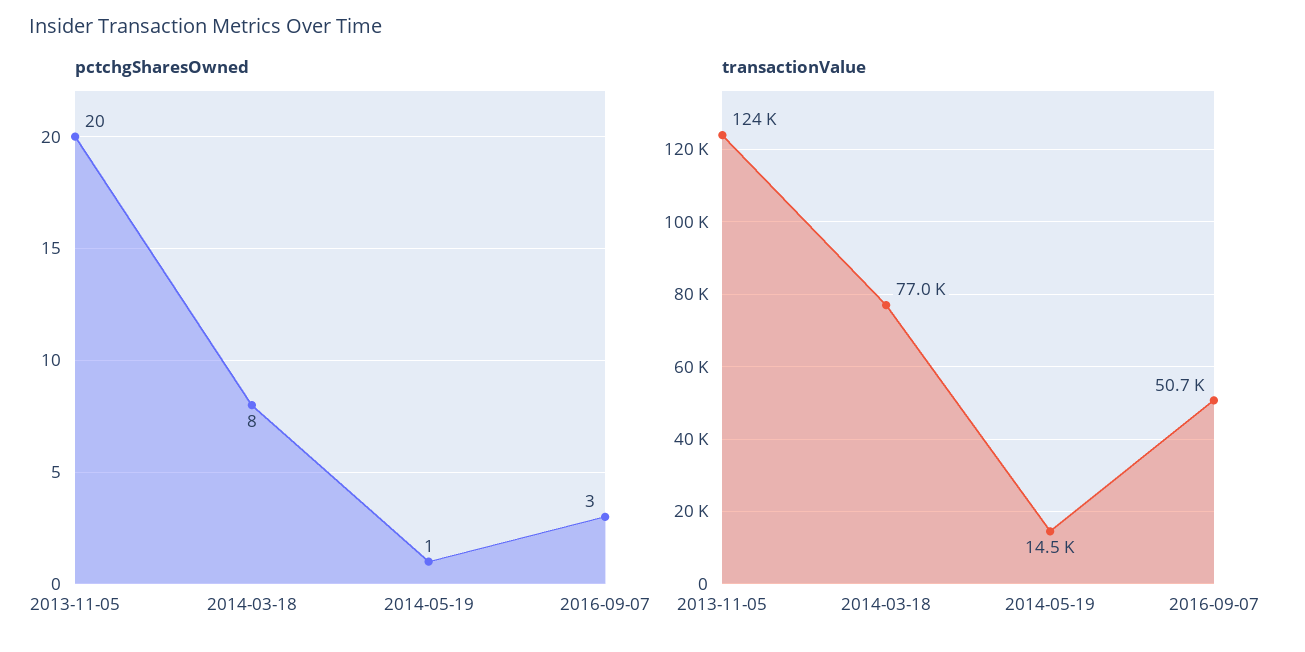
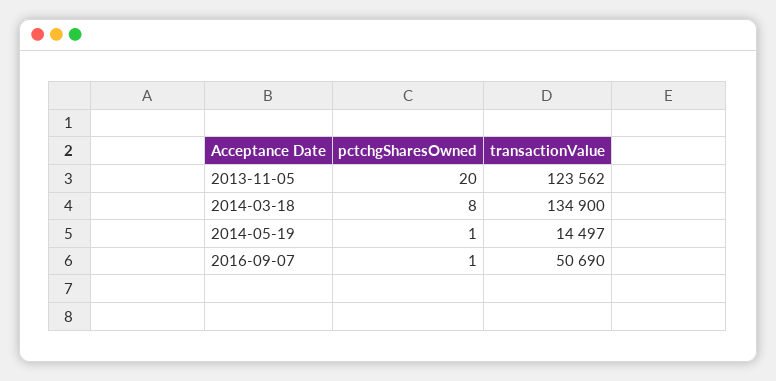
  {
    "pctchgSharesOwned": {
      "2013-11-05": 20,
      "2014-03-18": 8,
      "2014-05-19": 1,
-     "2016-09-07": 3
+     "2016-09-07": 1
    },
    "transactionValue": {
      "2013-11-05": 123562,
-     "2014-03-18": 77000,
+     "2014-03-18": 134900,
      "2014-05-19": 14497,
      "2016-09-07": 50690
    }
  }

